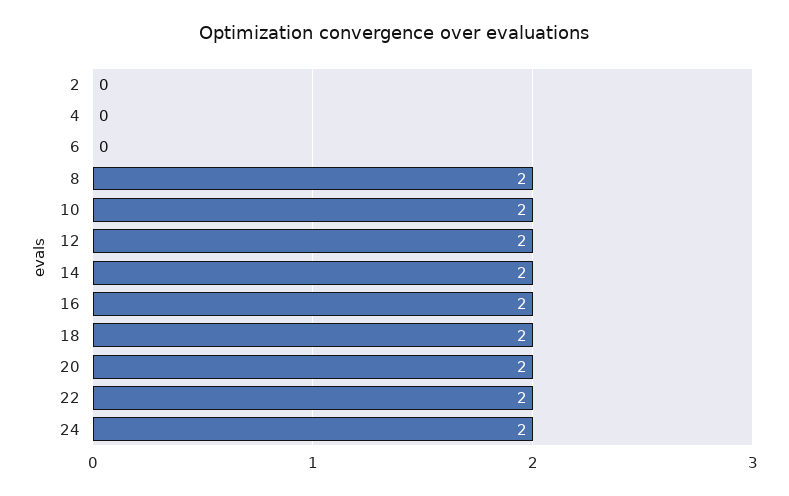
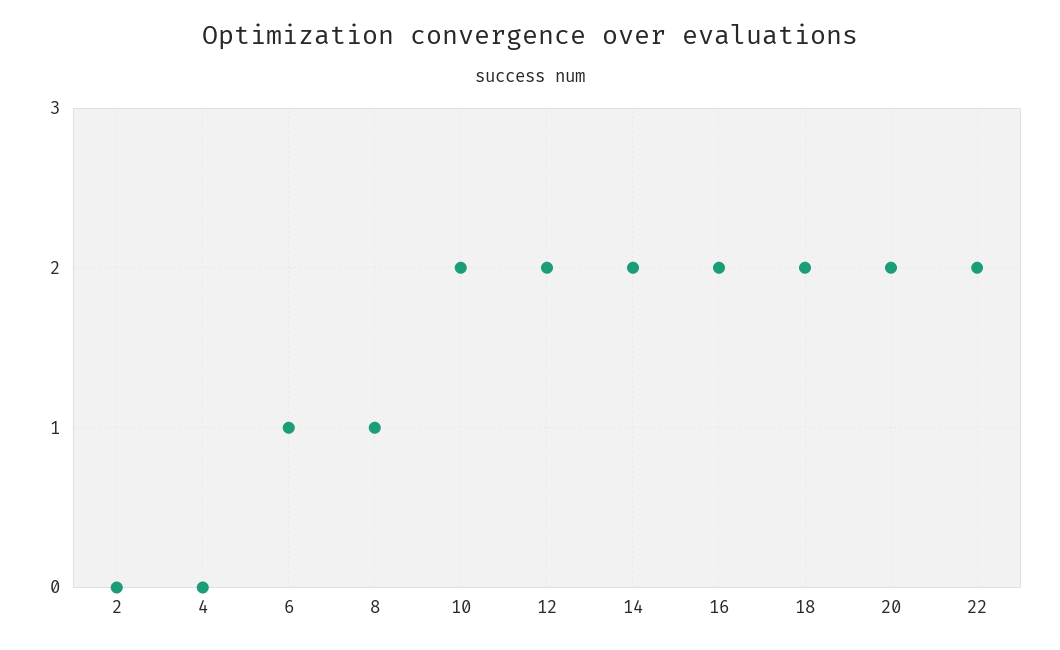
  {
    "2": 0,
    "4": 0,
-   "6": 0,
+   "6": 1,
-   "8": 2,
+   "8": 1,
    "10": 2,
    "12": 2,
    "14": 2,
    "16": 2,
    "18": 2,
    "20": 2,
-   "22": 2,
+   "22": 2
-   "24": 2
  }

